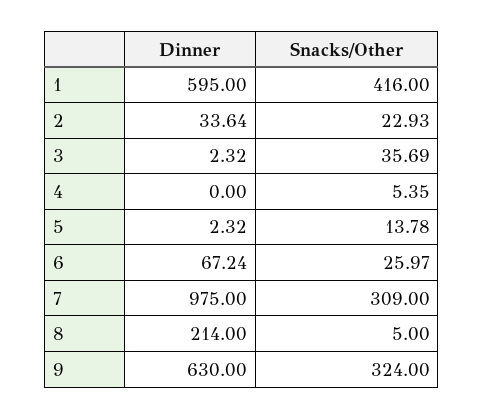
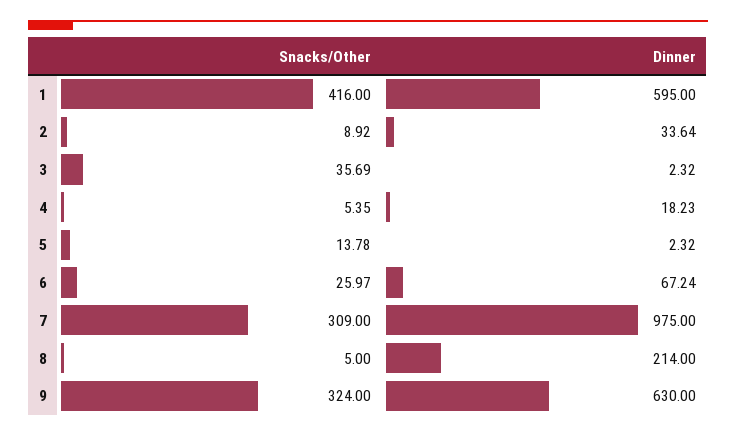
  {
    "Dinner": {
      "1": 595,
      "2": 33.64,
      "3": 2.32,
-     "4": 0,
+     "4": 18.23,
      "5": 2.32,
      "6": 67.24,
      "7": 975,
      "8": 214,
      "9": 630
    },
    "Snacks/Other": {
      "1": 416,
-     "2": 22.93,
+     "2": 8.92,
      "3": 35.69,
      "4": 5.35,
      "5": 13.78,
      "6": 25.97,
      "7": 309,
      "8": 5,
      "9": 324
    }
  }

